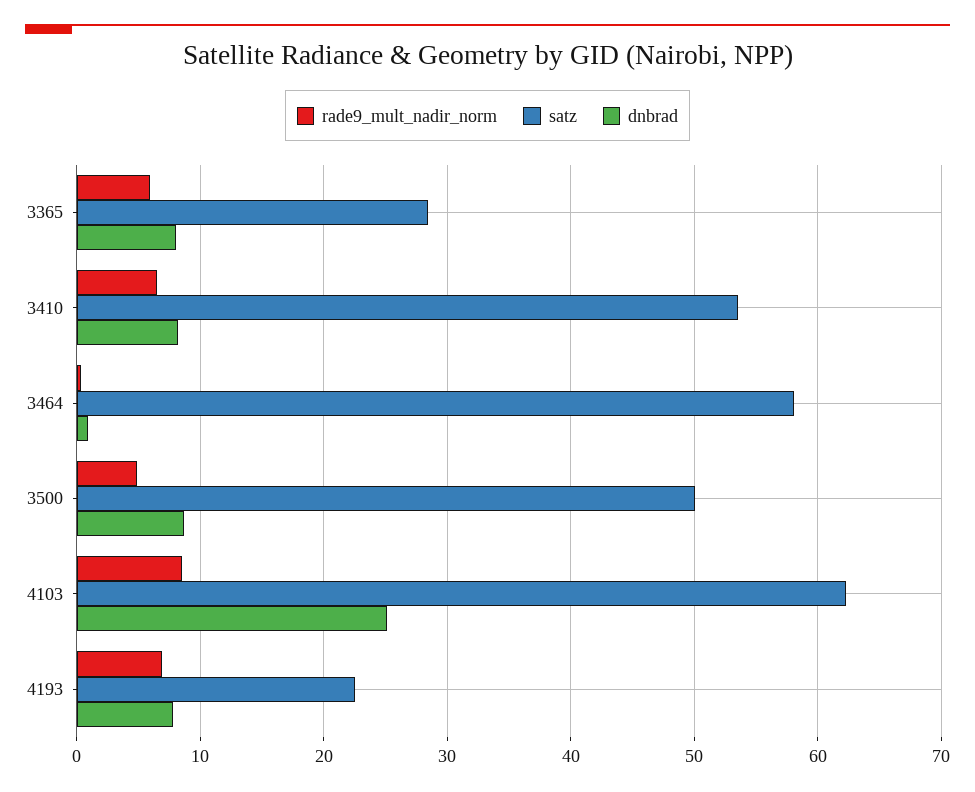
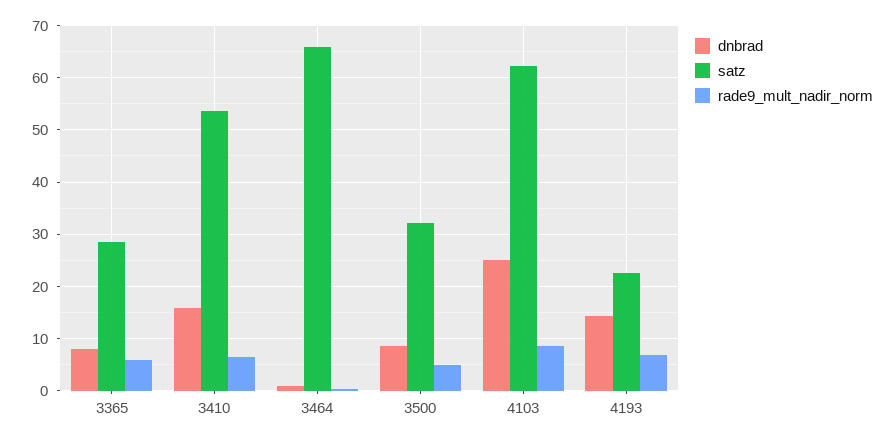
  {
    "rade9_mult_nadir_norm": {
      "3365": 6,
      "3410": 7,
      "3464": 0,
      "3500": 5,
      "4103": 9,
      "4193": 7
    },
    "satz": {
      "3365": 28,
      "3410": 54,
-     "3464": 58,
+     "3464": 66,
-     "3500": 50,
+     "3500": 32,
      "4103": 62,
      "4193": 23
    },
    "dnbrad": {
      "3365": 8,
-     "3410": 8,
+     "3410": 16,
      "3464": 1,
      "3500": 9,
      "4103": 25,
-     "4193": 8
+     "4193": 14
    }
  }

